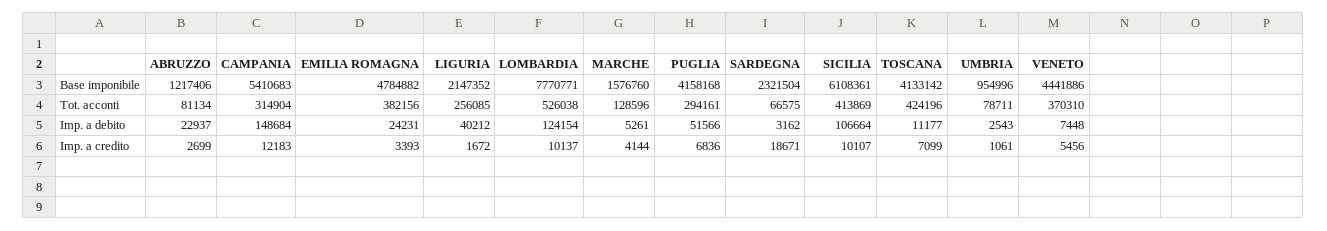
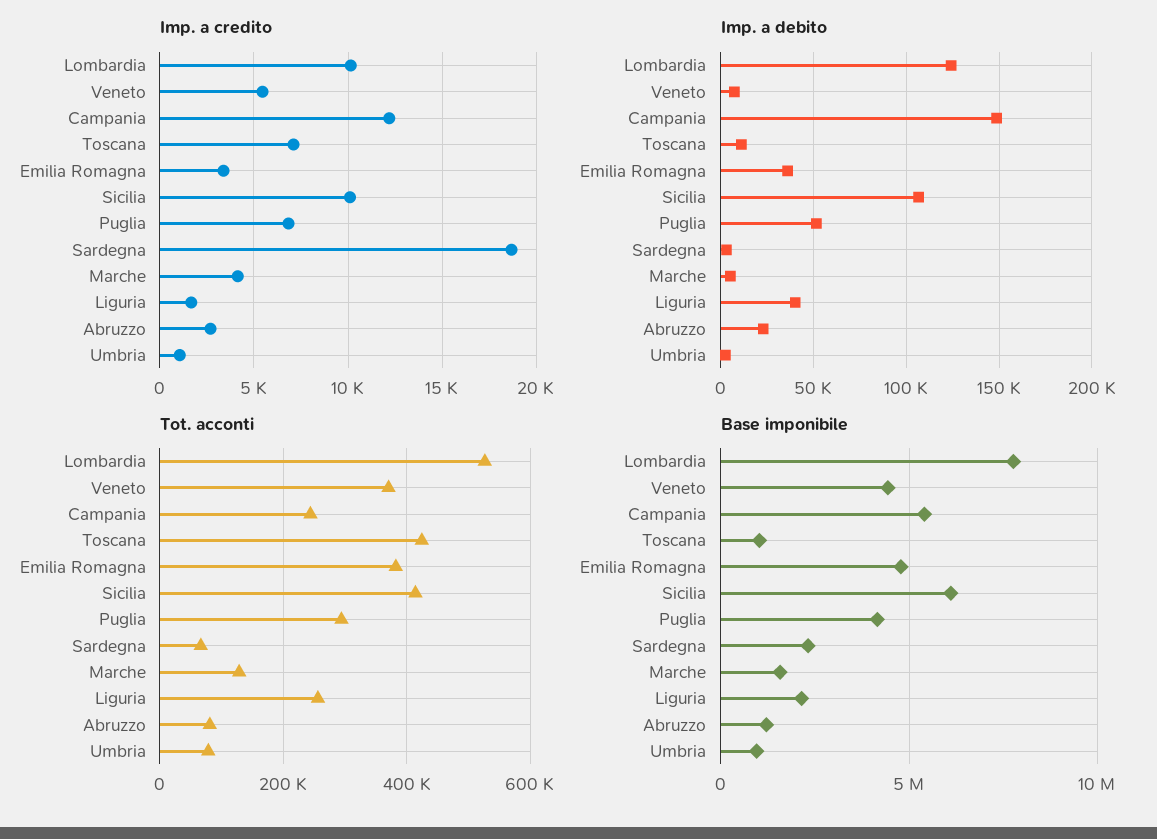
  {
    "Base imponibile": {
      "ABRUZZO": 1217406,
      "CAMPANIA": 5410683,
      "EMILIA ROMAGNA": 4784882,
      "LIGURIA": 2147352,
      "LOMBARDIA": 7770771,
      "MARCHE": 1576760,
      "PUGLIA": 4158168,
      "SARDEGNA": 2321504,
      "SICILIA": 6108361,
-     "TOSCANA": 4133142,
+     "TOSCANA": 1000000,
      "UMBRIA": 954996,
      "VENETO": 4441886
    },
    "Tot. acconti": {
      "ABRUZZO": 81134,
-     "CAMPANIA": 314904,
+     "CAMPANIA": 240000,
      "EMILIA ROMAGNA": 382156,
      "LIGURIA": 256085,
      "LOMBARDIA": 526038,
      "MARCHE": 128596,
      "PUGLIA": 294161,
      "SARDEGNA": 66575,
      "SICILIA": 413869,
      "TOSCANA": 424196,
      "UMBRIA": 78711,
      "VENETO": 370310
    },
    "Imp. a debito": {
      "ABRUZZO": 22937,
      "CAMPANIA": 148684,
-     "EMILIA ROMAGNA": 24231,
+     "EMILIA ROMAGNA": 35000,
      "LIGURIA": 40212,
      "LOMBARDIA": 124154,
      "MARCHE": 5261,
      "PUGLIA": 51566,
      "SARDEGNA": 3162,
      "SICILIA": 106664,
      "TOSCANA": 11177,
      "UMBRIA": 2543,
      "VENETO": 7448
    },
    "Imp. a credito": {
      "ABRUZZO": 2699,
      "CAMPANIA": 12183,
      "EMILIA ROMAGNA": 3393,
      "LIGURIA": 1672,
      "LOMBARDIA": 10137,
      "MARCHE": 4144,
      "PUGLIA": 6836,
      "SARDEGNA": 18671,
      "SICILIA": 10107,
      "TOSCANA": 7099,
      "UMBRIA": 1061,
      "VENETO": 5456
    }
  }

